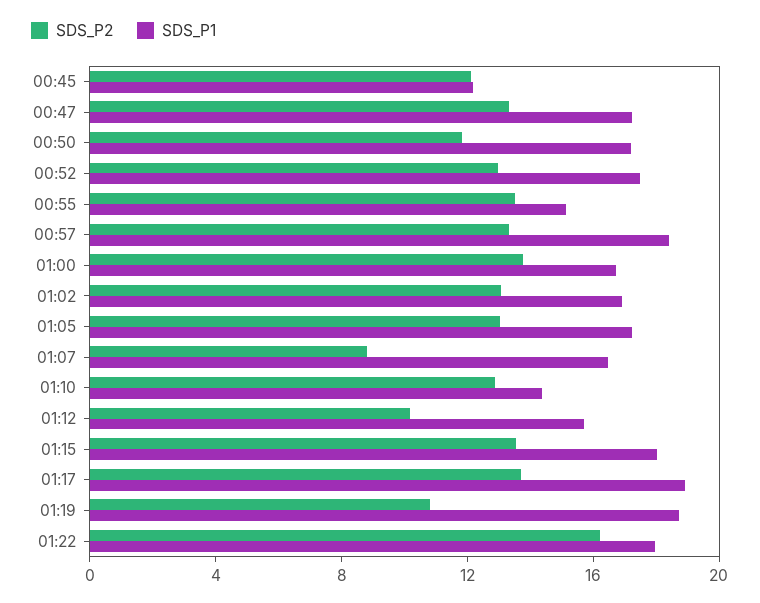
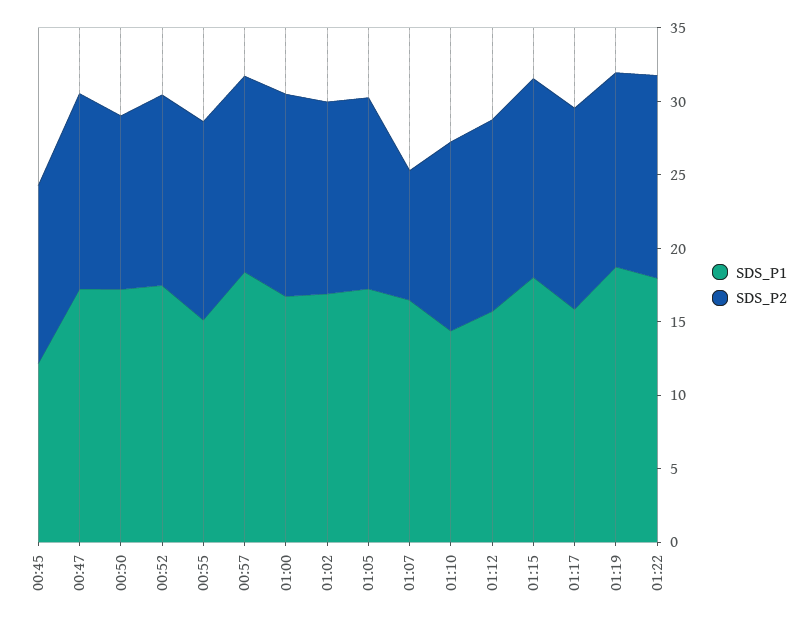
  {
    "SDS_P2": {
      "00:45": 12,
      "00:47": 13,
      "00:50": 12,
      "00:52": 13,
      "00:55": 14,
      "00:57": 13,
      "01:00": 14,
      "01:02": 13,
      "01:05": 13,
      "01:07": 9,
      "01:10": 13,
-     "01:12": 10,
+     "01:12": 13,
      "01:15": 14,
      "01:17": 14,
-     "01:19": 11,
+     "01:19": 13,
-     "01:22": 16
+     "01:22": 14
    },
    "SDS_P1": {
      "00:45": 12,
      "00:47": 17,
      "00:50": 17,
      "00:52": 17,
      "00:55": 15,
      "00:57": 18,
      "01:00": 17,
      "01:02": 17,
      "01:05": 17,
      "01:07": 16,
      "01:10": 14,
      "01:12": 16,
      "01:15": 18,
-     "01:17": 19,
+     "01:17": 16,
      "01:19": 19,
      "01:22": 18
    }
  }

